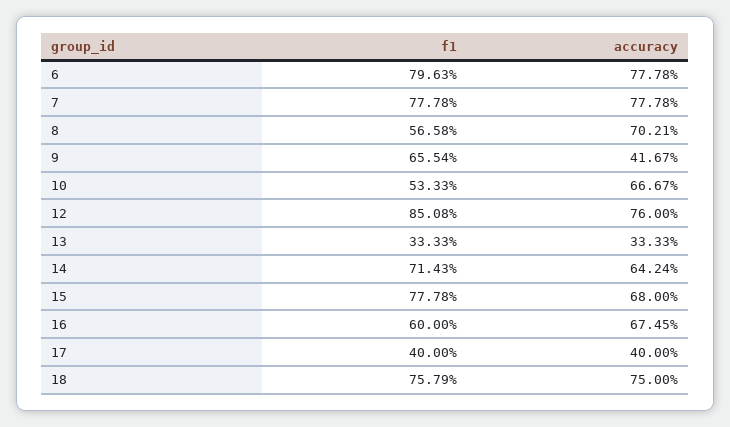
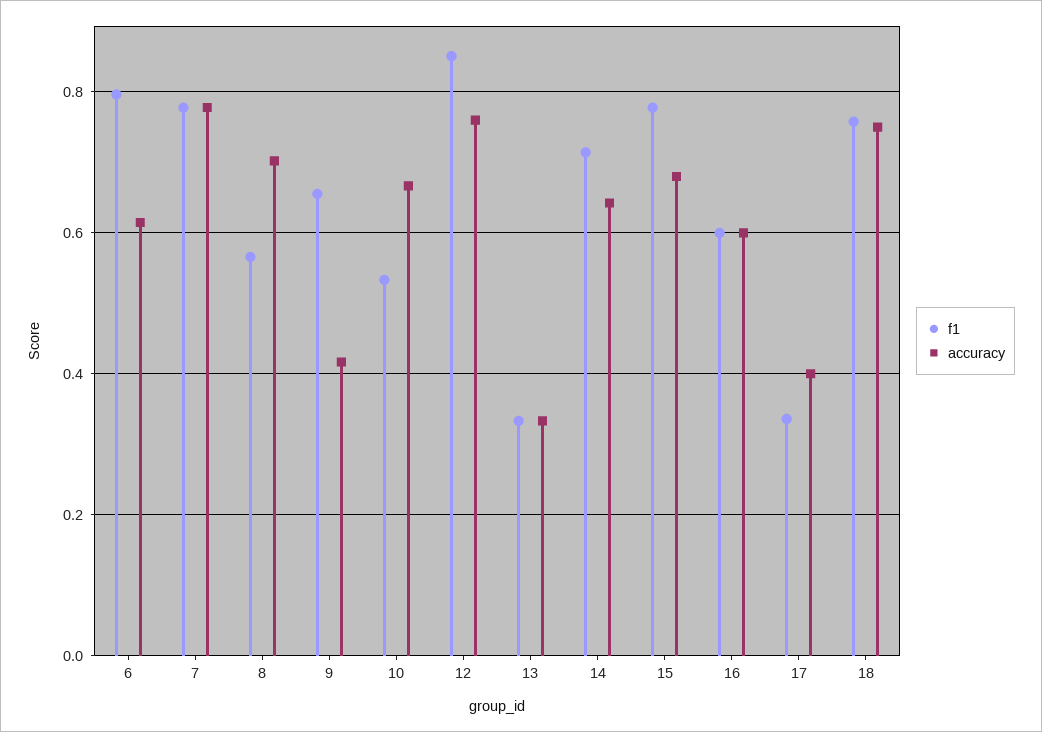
  {
    "f1": {
      "6": 0.7963,
      "7": 0.7778,
      "8": 0.5658,
      "9": 0.6554,
      "10": 0.5333,
      "12": 0.8508,
      "13": 0.3333,
      "14": 0.7143,
      "15": 0.7778,
      "16": 0.6,
-     "17": 0.4,
+     "17": 0.34,
      "18": 0.7579
    },
    "accuracy": {
-     "6": 0.7778,
+     "6": 0.62,
      "7": 0.7778,
      "8": 0.7021,
      "9": 0.4167,
      "10": 0.6667,
      "12": 0.76,
      "13": 0.3333,
      "14": 0.6424,
      "15": 0.68,
-     "16": 0.6745,
+     "16": 0.6,
      "17": 0.4,
      "18": 0.75
    }
  }

